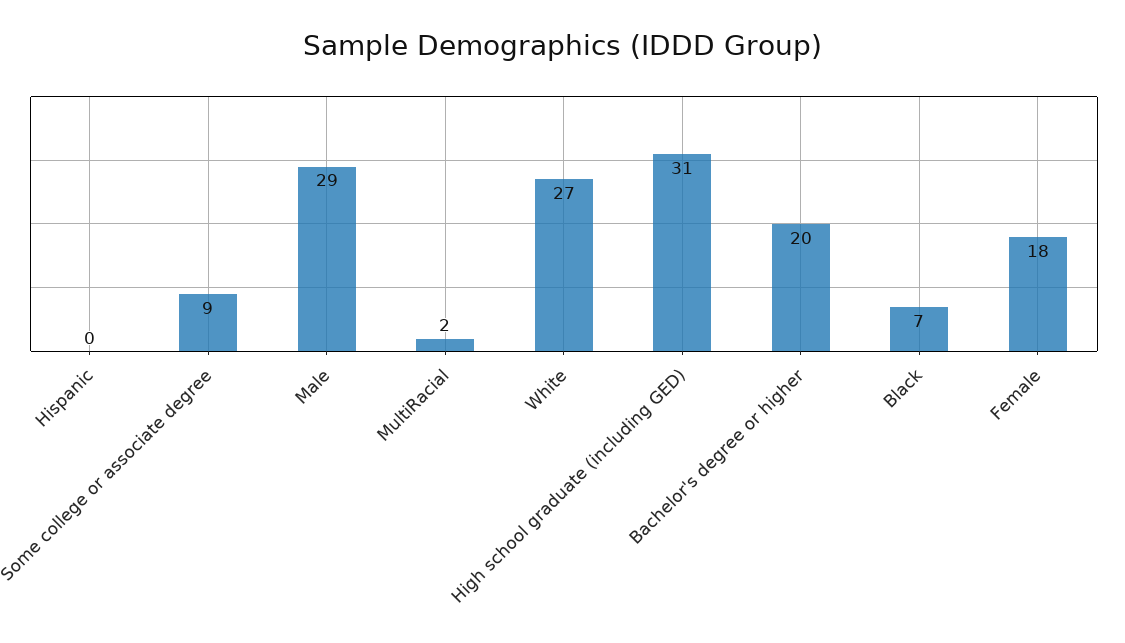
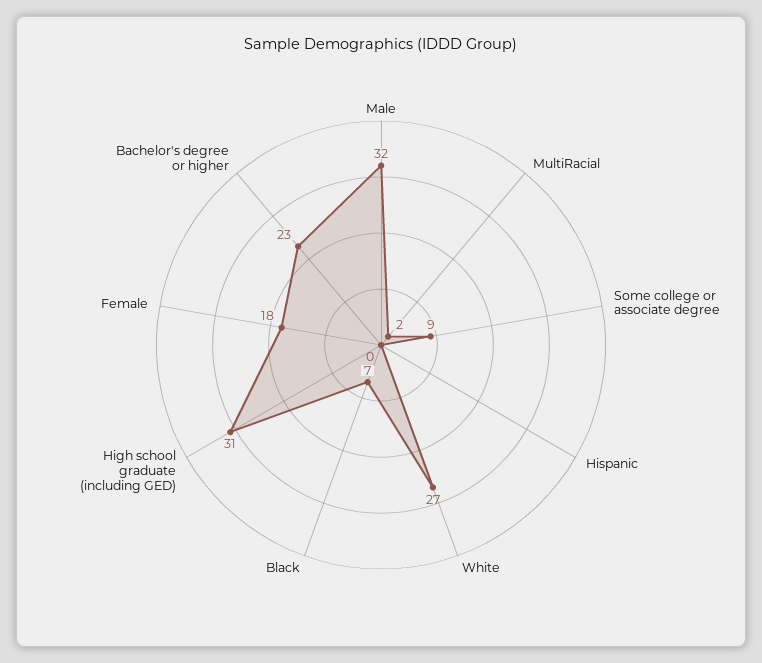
  {
    "Hispanic": 0,
    "Some college or associate degree": 9,
-   "Male": 29,
+   "Male": 32,
    "MultiRacial": 2,
    "White": 27,
    "High school graduate (including GED)": 31,
-   "Bachelor's degree or higher": 20,
+   "Bachelor's degree or higher": 23,
    "Black": 7,
    "Female": 18
  }

